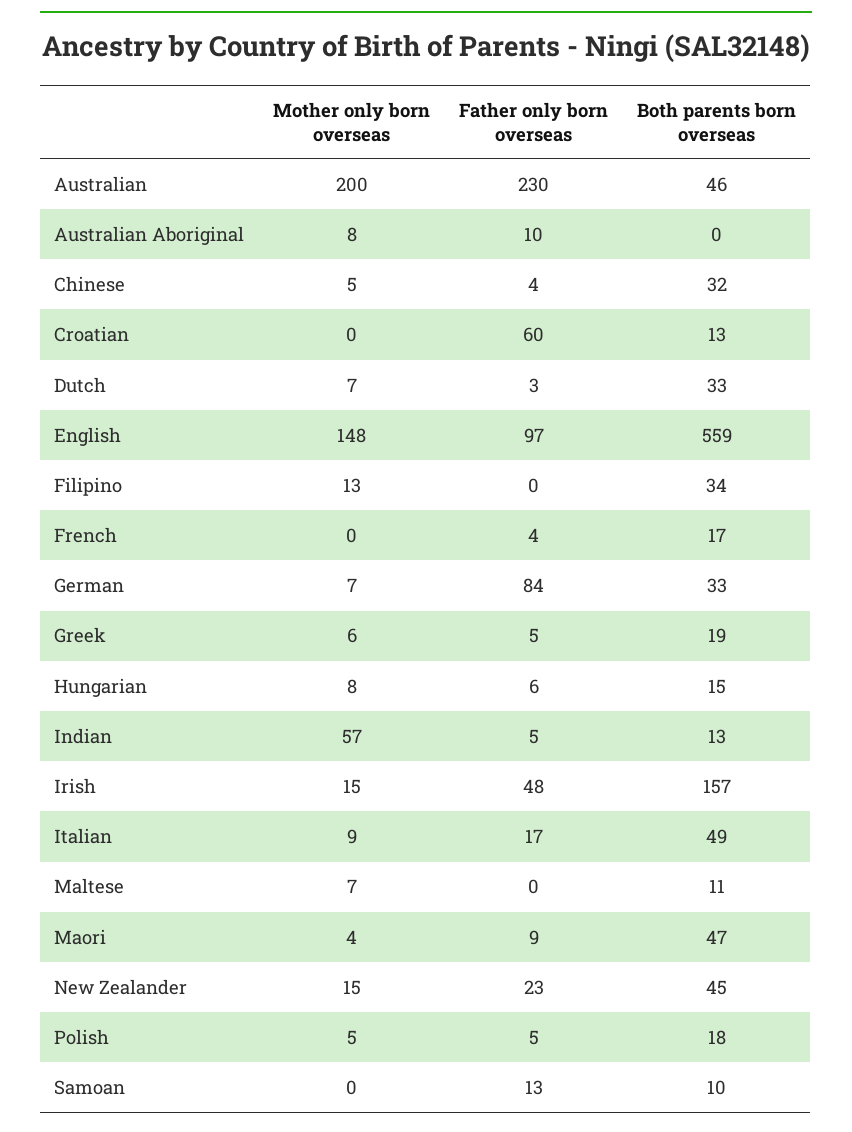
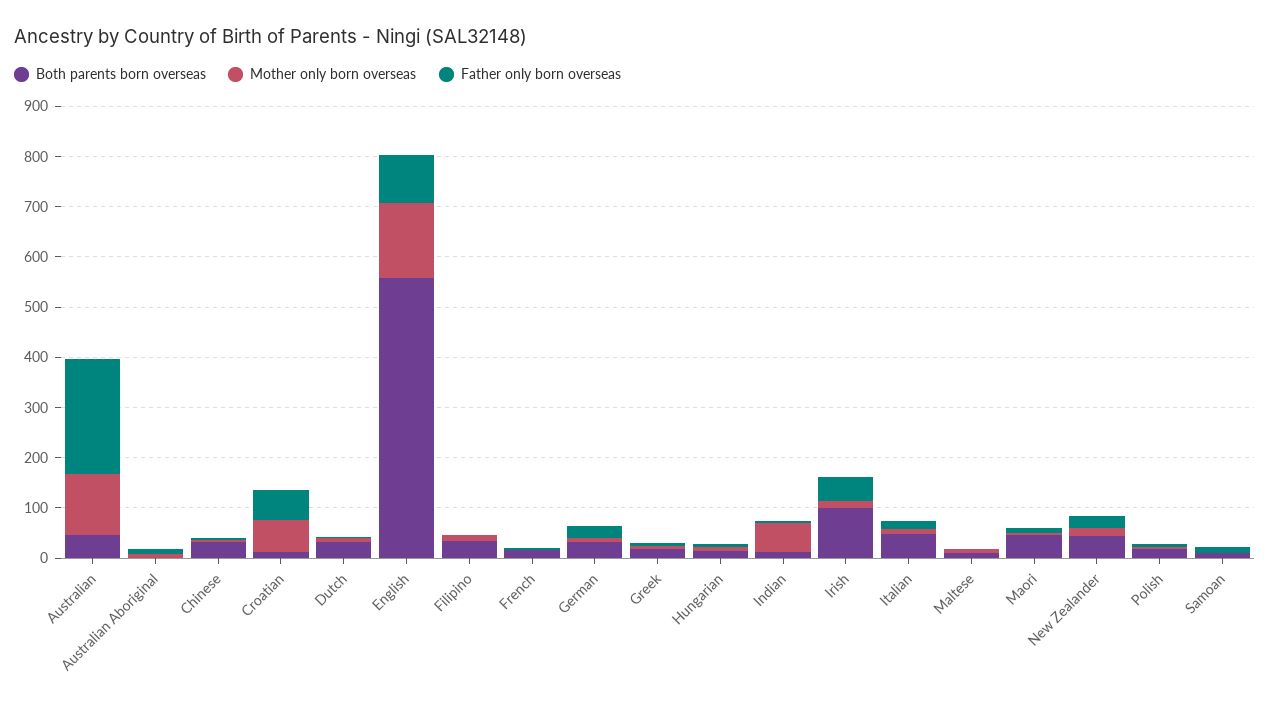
  {
    "Mother only born overseas": {
-     "Australian": 200,
+     "Australian": 120,
      "Australian Aboriginal": 8,
      "Chinese": 5,
-     "Croatian": 0,
+     "Croatian": 60,
      "Dutch": 7,
      "English": 148,
      "Filipino": 13,
      "French": 0,
      "German": 7,
      "Greek": 6,
      "Hungarian": 8,
      "Indian": 57,
      "Irish": 15,
      "Italian": 9,
      "Maltese": 7,
      "Maori": 4,
      "New Zealander": 15,
      "Polish": 5,
      "Samoan": 0
    },
    "Father only born overseas": {
      "Australian": 230,
      "Australian Aboriginal": 10,
      "Chinese": 4,
      "Croatian": 60,
      "Dutch": 3,
      "English": 97,
      "Filipino": 0,
      "French": 4,
-     "German": 84,
+     "German": 20,
      "Greek": 5,
      "Hungarian": 6,
      "Indian": 5,
      "Irish": 48,
      "Italian": 17,
      "Maltese": 0,
      "Maori": 9,
      "New Zealander": 23,
      "Polish": 5,
      "Samoan": 13
    },
    "Both parents born overseas": {
      "Australian": 46,
      "Australian Aboriginal": 0,
      "Chinese": 32,
      "Croatian": 13,
      "Dutch": 33,
      "English": 559,
      "Filipino": 34,
      "French": 17,
      "German": 33,
      "Greek": 19,
      "Hungarian": 15,
      "Indian": 13,
-     "Irish": 157,
+     "Irish": 100,
      "Italian": 49,
      "Maltese": 11,
      "Maori": 47,
      "New Zealander": 45,
      "Polish": 18,
      "Samoan": 10
    }
  }

